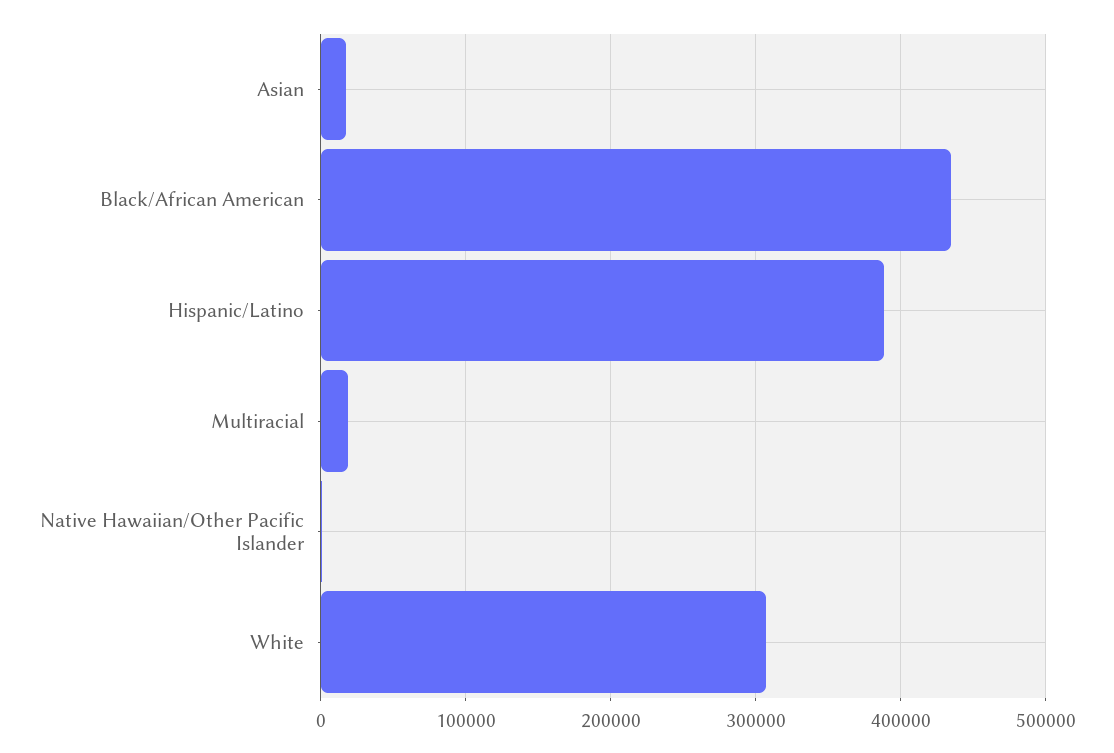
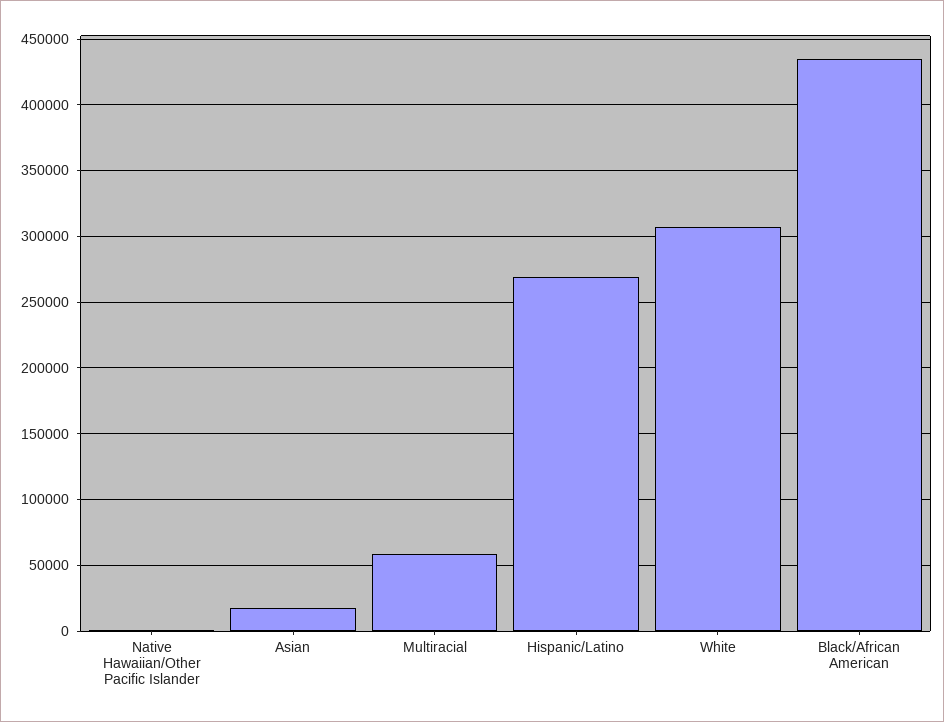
  {
    "Asian": 15000,
    "Black/African American": 435000,
-   "Hispanic/Latino": 390000,
+   "Hispanic/Latino": 270000,
-   "Multiracial": 20000,
+   "Multiracial": 60000,
    "Native Hawaiian/Other Pacific Islander": 0,
    "White": 305000
  }

